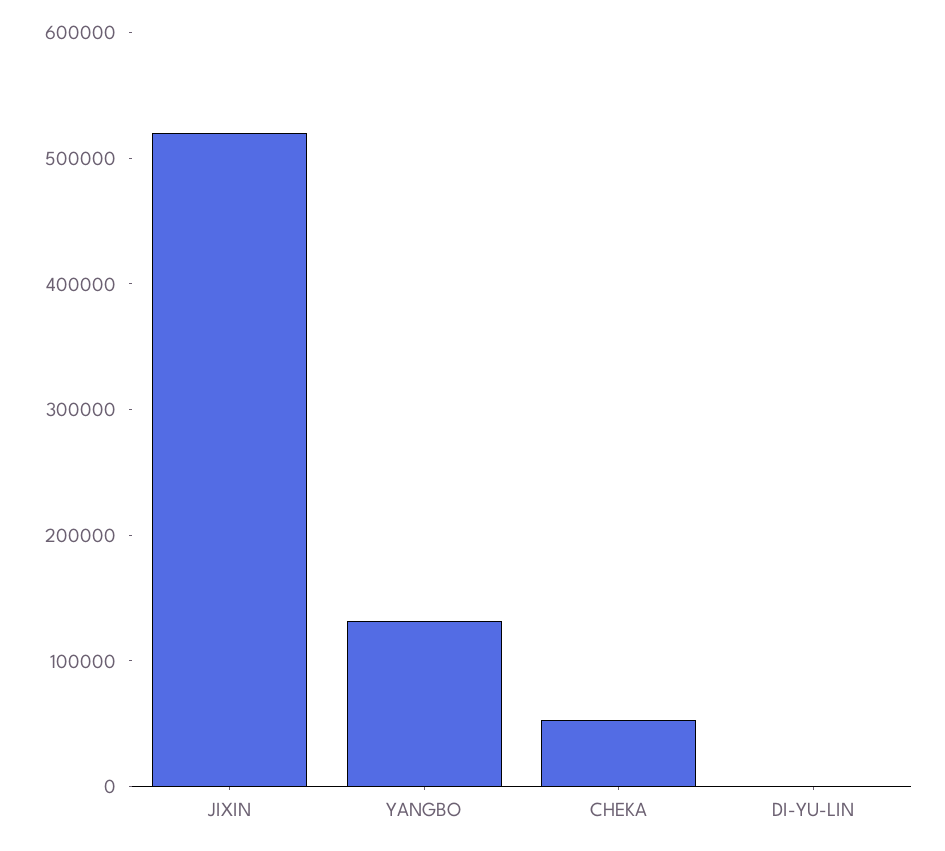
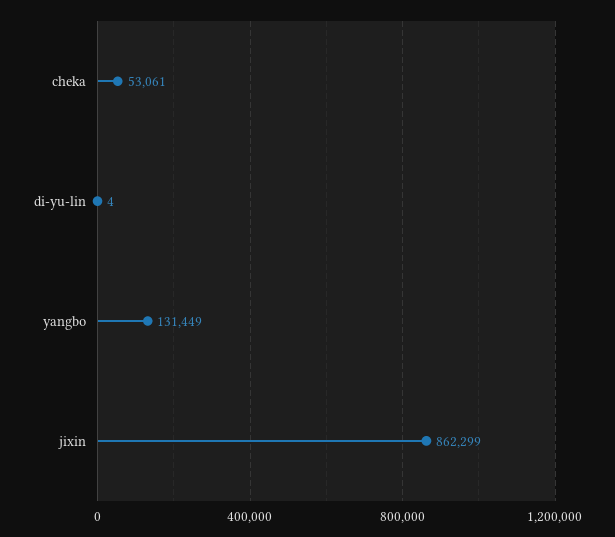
  {
-   "JIXIN": 520000,
+   "JIXIN": 862299,
    "YANGBO": 131449,
    "CHEKA": 53061,
    "DI-YU-LIN": 4
  }

